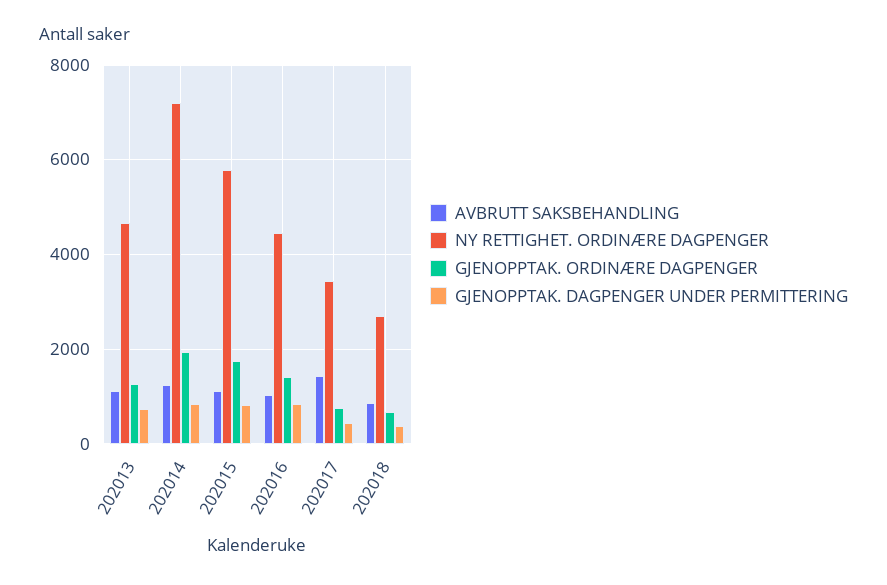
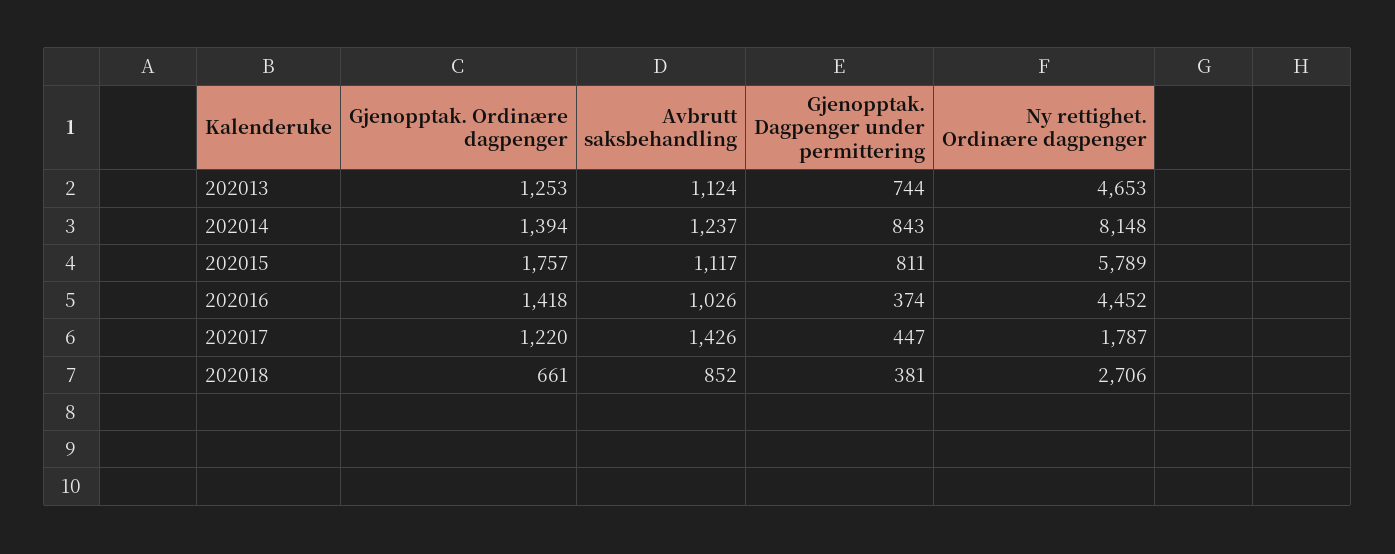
  {
    "AVBRUTT SAKSBEHANDLING": {
      "202013": 1124,
      "202014": 1237,
      "202015": 1117,
      "202016": 1026,
      "202017": 1426,
      "202018": 852
    },
    "NY RETTIGHET. ORDINÆRE DAGPENGER": {
      "202013": 4653,
-     "202014": 7200,
+     "202014": 8148,
      "202015": 5789,
      "202016": 4452,
-     "202017": 3400,
+     "202017": 1787,
      "202018": 2706
    },
    "GJENOPPTAK. ORDINÆRE DAGPENGER": {
      "202013": 1253,
-     "202014": 2000,
+     "202014": 1394,
      "202015": 1757,
      "202016": 1418,
-     "202017": 800,
+     "202017": 1220,
      "202018": 661
    },
    "GJENOPPTAK. DAGPENGER UNDER PERMITTERING": {
      "202013": 744,
      "202014": 843,
      "202015": 811,
-     "202016": 800,
+     "202016": 374,
      "202017": 447,
      "202018": 381
    }
  }

